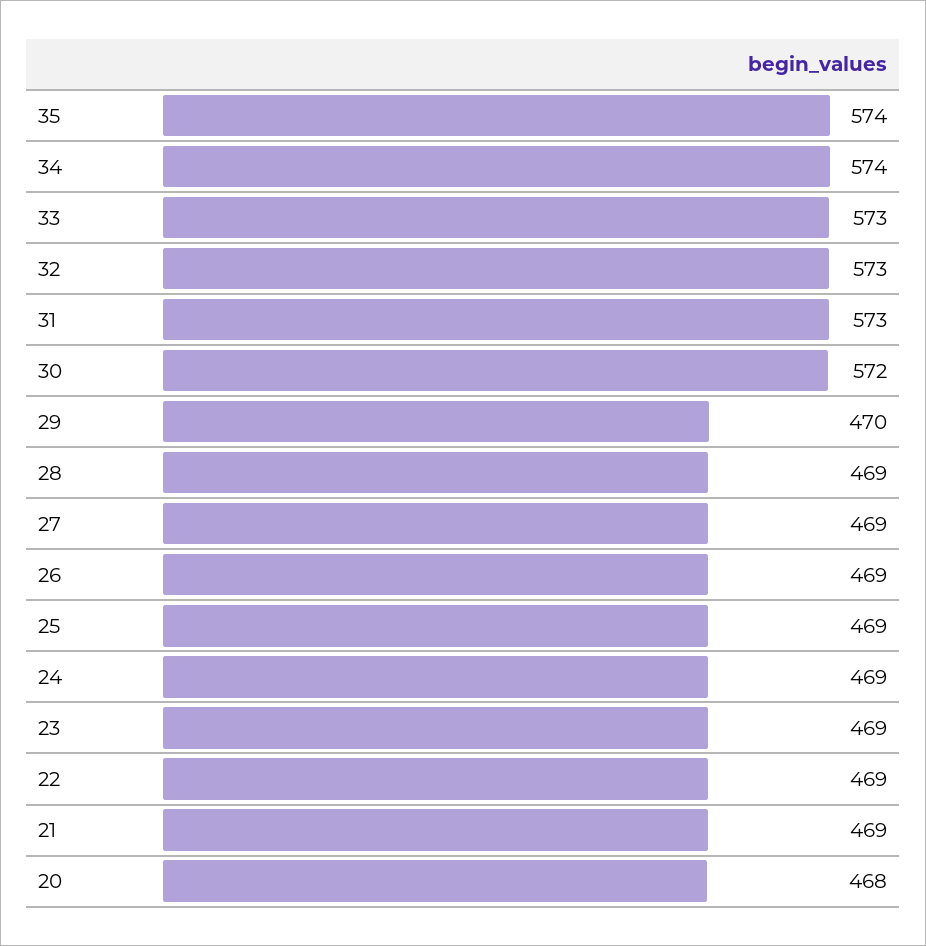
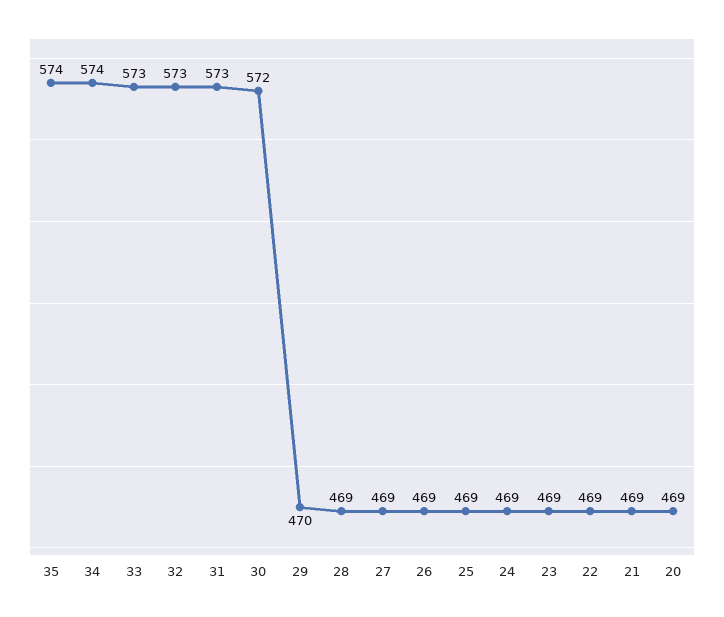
  {
    "35": 574,
    "34": 574,
    "33": 573,
    "32": 573,
    "31": 573,
    "30": 572,
    "29": 470,
    "28": 469,
    "27": 469,
    "26": 469,
    "25": 469,
    "24": 469,
    "23": 469,
    "22": 469,
    "21": 469,
-   "20": 468
+   "20": 469
  }

